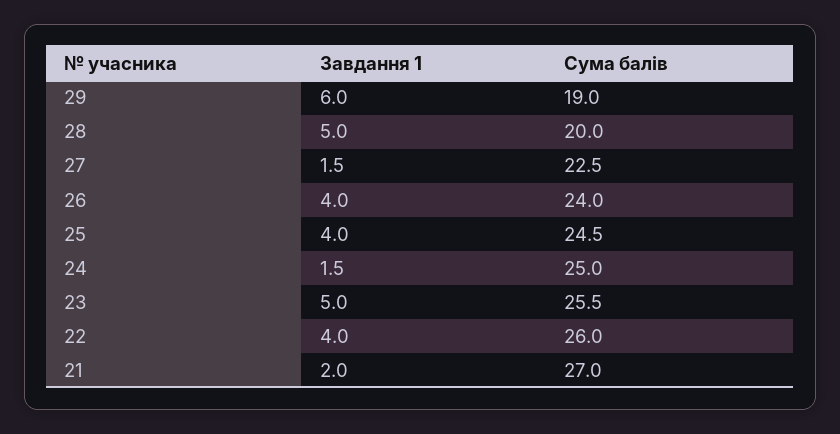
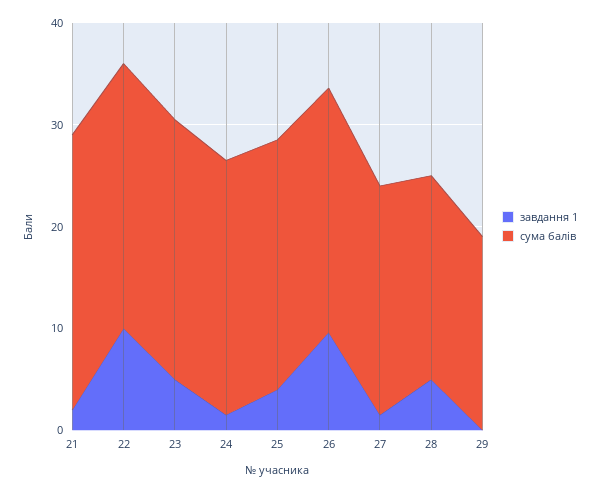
  {
    "Завдання 1": {
-     "29": 6,
+     "29": 0,
      "28": 5,
      "27": 1.5,
-     "26": 4,
+     "26": 10,
      "25": 4,
      "24": 1.5,
      "23": 5,
-     "22": 4,
+     "22": 10,
      "21": 2
    },
    "Сума балів": {
      "29": 19,
      "28": 20,
      "27": 22.5,
      "26": 24,
      "25": 24.5,
      "24": 25,
      "23": 25.5,
      "22": 26,
      "21": 27
    }
  }

